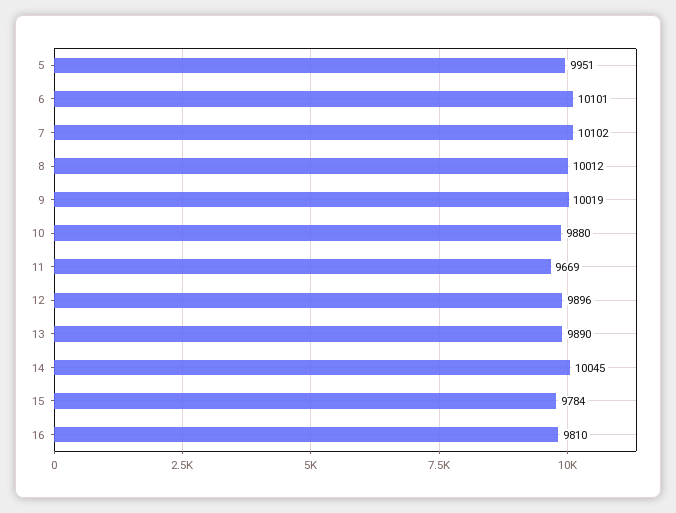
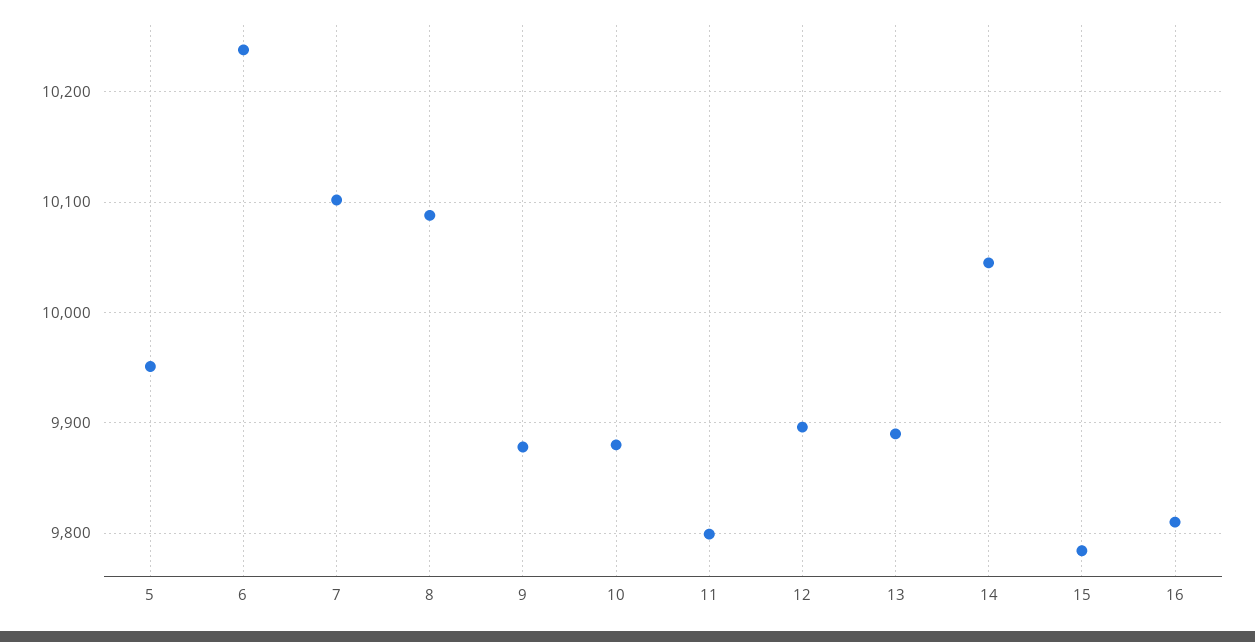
  {
    "5": 9951,
-   "6": 10101,
+   "6": 10240,
    "7": 10102,
-   "8": 10012,
+   "8": 10090,
-   "9": 10019,
+   "9": 9880,
    "10": 9880,
-   "11": 9669,
+   "11": 9800,
    "12": 9896,
    "13": 9890,
    "14": 10045,
    "15": 9784,
    "16": 9810
  }

